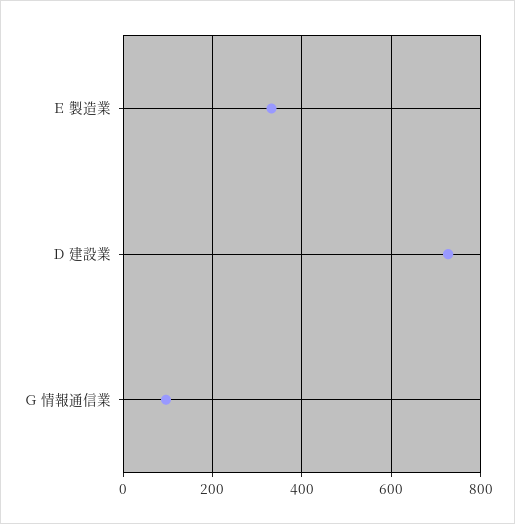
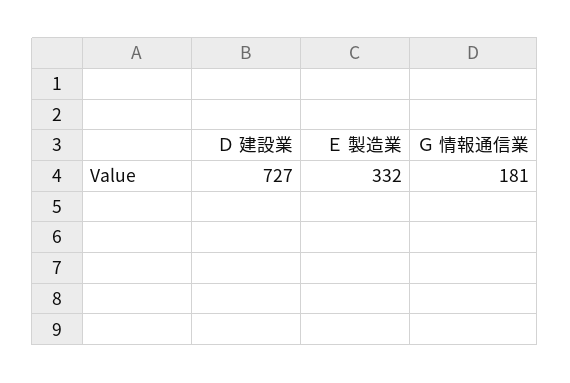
  {
    "Ｅ 製造業": 332,
    "Ｄ 建設業": 727,
-   "Ｇ 情報通信業": 100
+   "Ｇ 情報通信業": 181
  }

